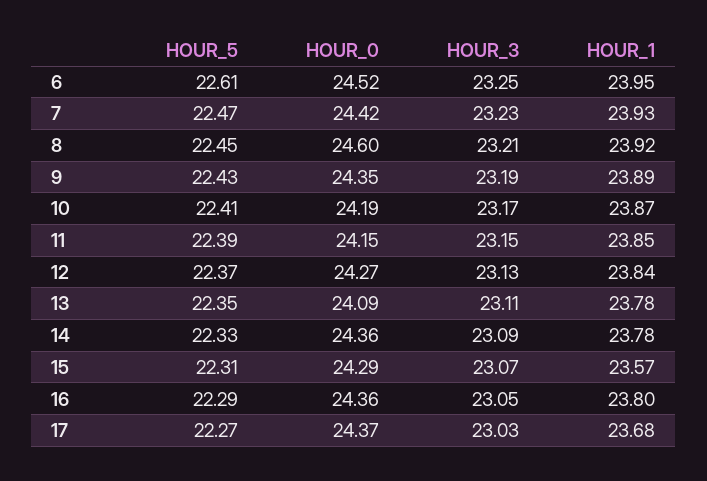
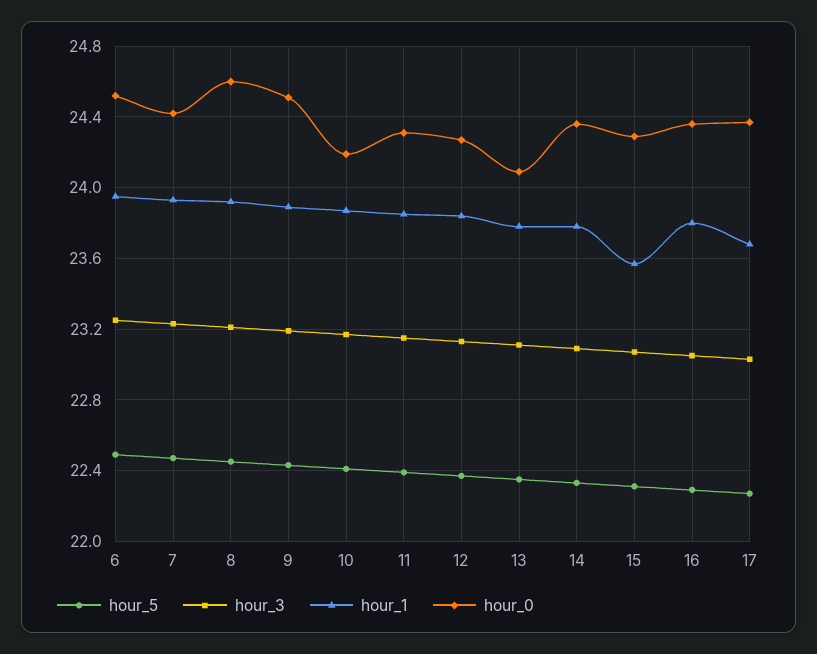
  {
    "HOUR_5": {
-     "6": 22.61,
+     "6": 22.5,
      "7": 22.47,
      "8": 22.45,
      "9": 22.43,
      "10": 22.41,
      "11": 22.39,
      "12": 22.37,
      "13": 22.35,
      "14": 22.33,
      "15": 22.31,
      "16": 22.29,
      "17": 22.27
    },
    "HOUR_0": {
      "6": 24.52,
      "7": 24.42,
      "8": 24.6,
-     "9": 24.35,
+     "9": 24.5,
      "10": 24.19,
-     "11": 24.15,
+     "11": 24.3,
      "12": 24.27,
      "13": 24.09,
      "14": 24.36,
      "15": 24.29,
      "16": 24.36,
      "17": 24.37
    },
    "HOUR_3": {
      "6": 23.25,
      "7": 23.23,
      "8": 23.21,
      "9": 23.19,
      "10": 23.17,
      "11": 23.15,
      "12": 23.13,
      "13": 23.11,
      "14": 23.09,
      "15": 23.07,
      "16": 23.05,
      "17": 23.03
    },
    "HOUR_1": {
      "6": 23.95,
      "7": 23.93,
      "8": 23.92,
      "9": 23.89,
      "10": 23.87,
      "11": 23.85,
      "12": 23.84,
      "13": 23.78,
      "14": 23.78,
      "15": 23.57,
      "16": 23.8,
      "17": 23.68
    }
  }

